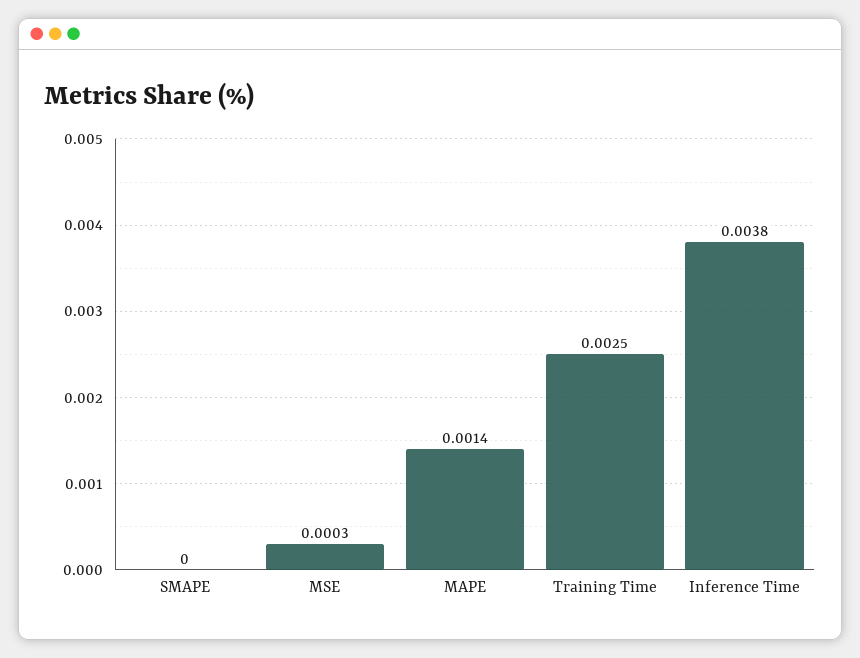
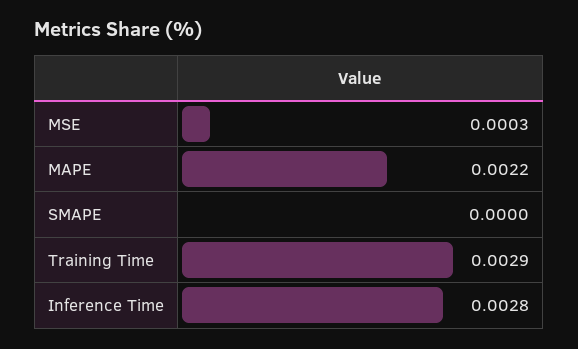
  {
    "SMAPE": 0,
    "MSE": 0.0003,
-   "MAPE": 0.0014,
+   "MAPE": 0.0022,
-   "Training Time": 0.0025,
+   "Training Time": 0.0029,
-   "Inference Time": 0.0038
+   "Inference Time": 0.0028
  }

